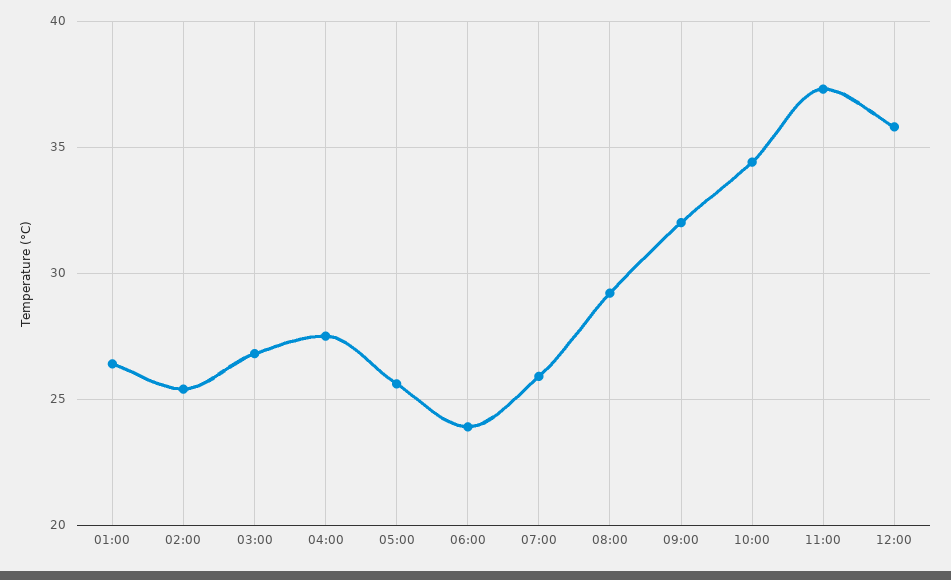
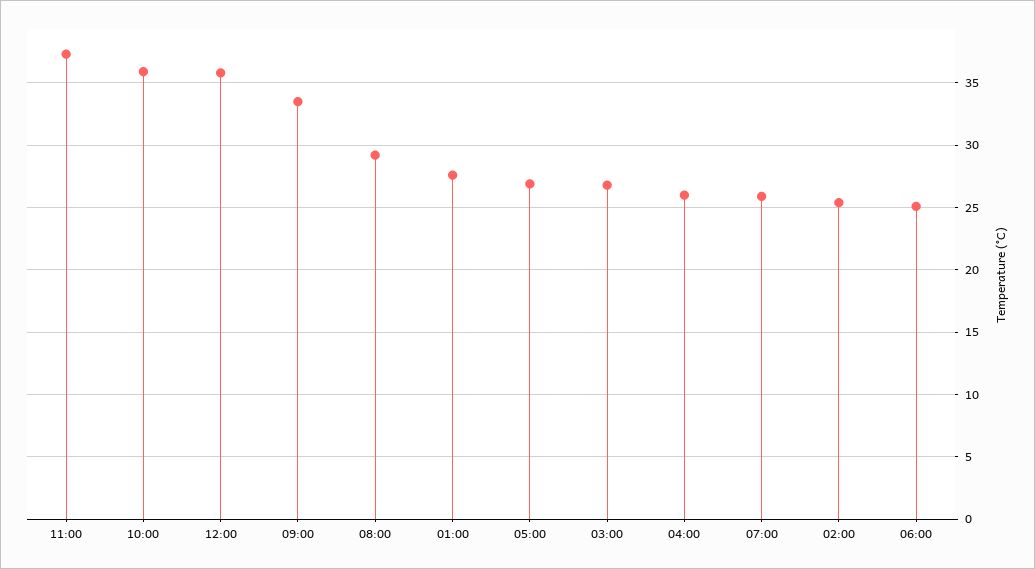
  {
-   "01:00": 26.5,
+   "01:00": 27.5,
    "02:00": 25.5,
    "03:00": 27,
-   "04:00": 27.5,
+   "04:00": 26,
-   "05:00": 25.5,
+   "05:00": 27,
-   "06:00": 24,
+   "06:00": 25,
    "07:00": 26,
    "08:00": 29,
-   "09:00": 32,
+   "09:00": 33.5,
-   "10:00": 34.5,
+   "10:00": 36,
    "11:00": 37.5,
    "12:00": 36
  }

